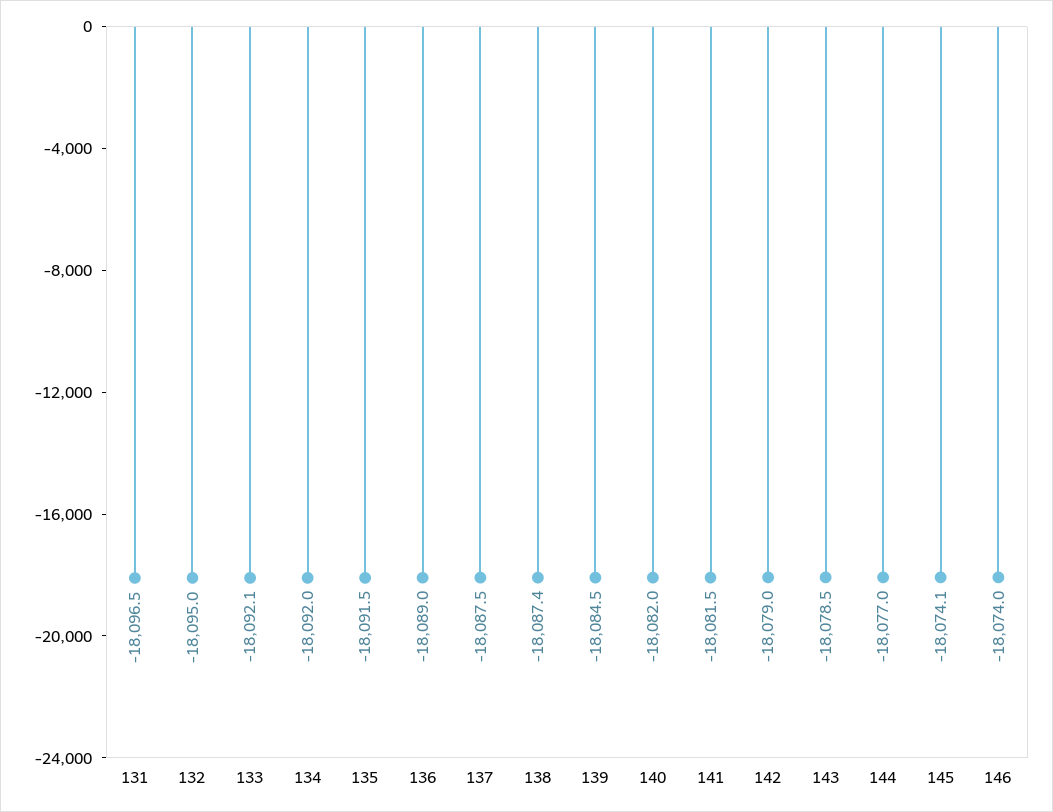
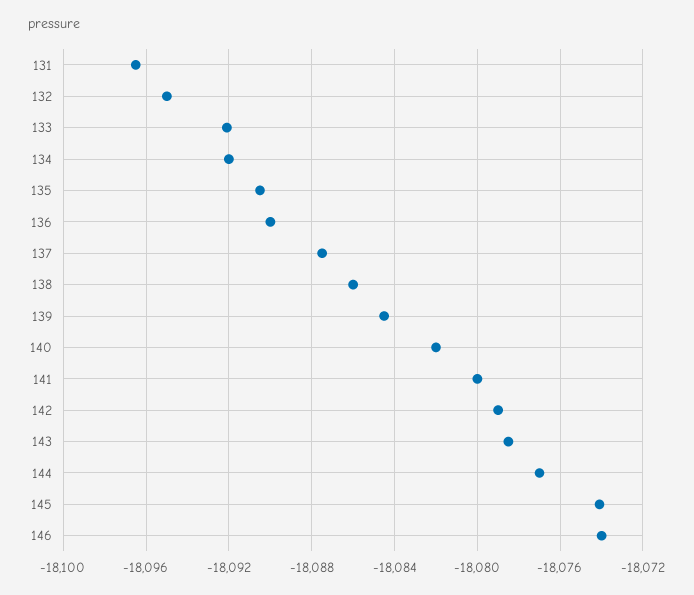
  {
    "131": -18096.5,
    "132": -18095,
    "133": -18092.1,
    "134": -18092,
-   "135": -18091.5,
+   "135": -18090.5,
-   "136": -18089,
+   "136": -18090,
    "137": -18087.5,
-   "138": -18087.4,
+   "138": -18086,
    "139": -18084.5,
    "140": -18082,
-   "141": -18081.5,
+   "141": -18080,
    "142": -18079,
    "143": -18078.5,
    "144": -18077,
    "145": -18074.1,
    "146": -18074
  }

